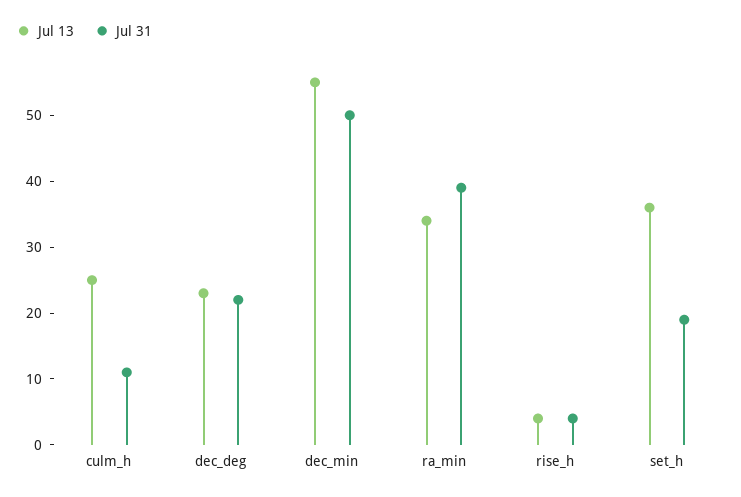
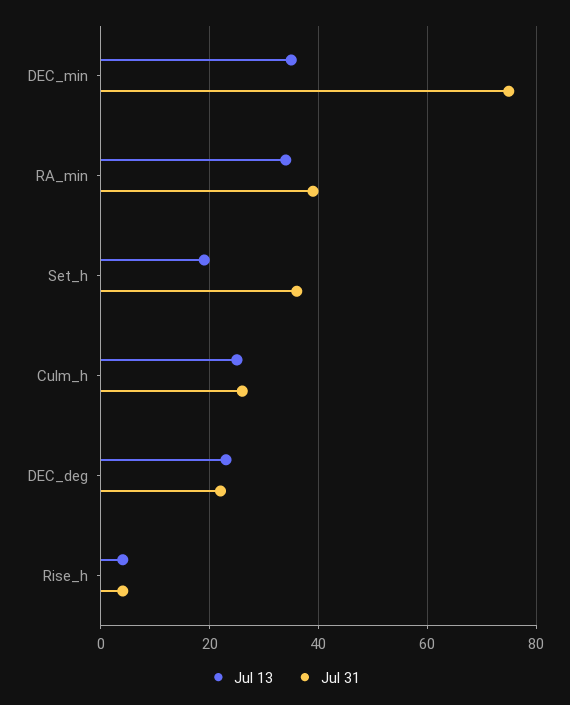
  {
    "Jul 13": {
      "culm_h": 25,
      "dec_deg": 25,
-     "dec_min": 55,
+     "dec_min": 35,
      "ra_min": 35,
      "rise_h": 5,
-     "set_h": 35
+     "set_h": 20
    },
    "Jul 31": {
-     "culm_h": 10,
+     "culm_h": 25,
      "dec_deg": 20,
-     "dec_min": 50,
+     "dec_min": 75,
      "ra_min": 40,
      "rise_h": 5,
-     "set_h": 20
+     "set_h": 35
    }
  }

